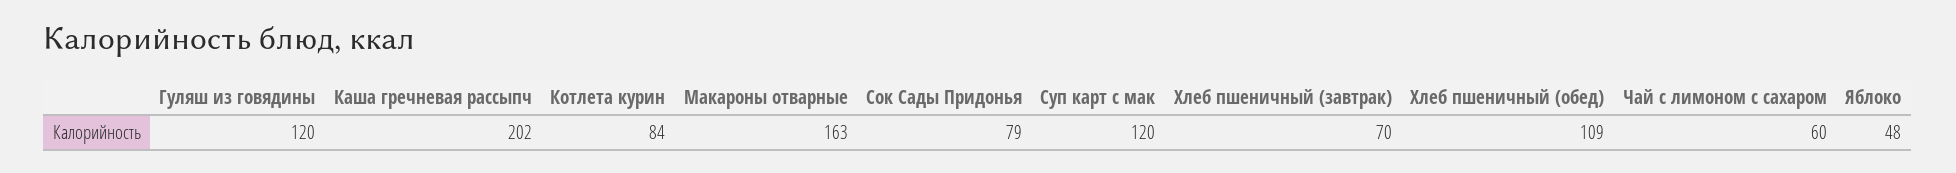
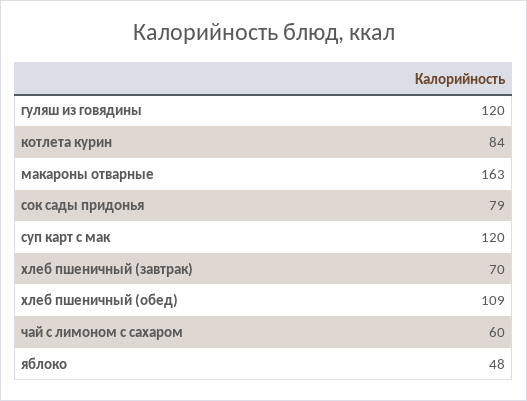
  {
    "Гуляш из говядины": 120,
-   "Каша гречневая рассыпч": 202,
    "Котлета курин": 84,
    "Макароны отварные": 163,
    "Сок Сады Придонья": 79,
    "Суп карт с мак": 120,
    "Хлеб пшеничный (завтрак)": 70,
    "Хлеб пшеничный (обед)": 109,
    "Чай с лимоном с сахаром": 60,
    "Яблоко": 48
  }

